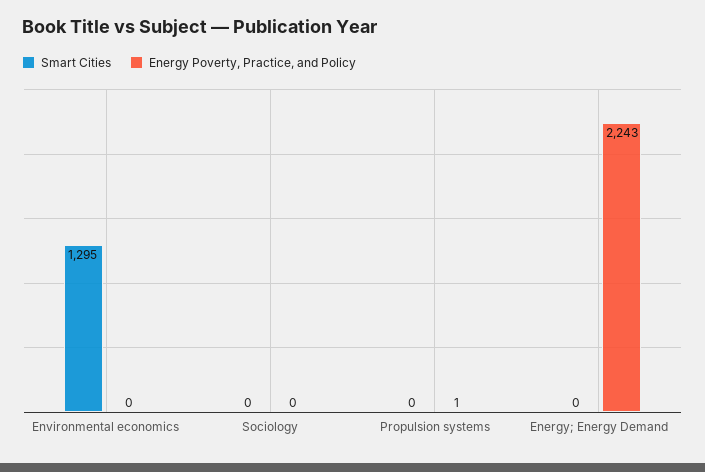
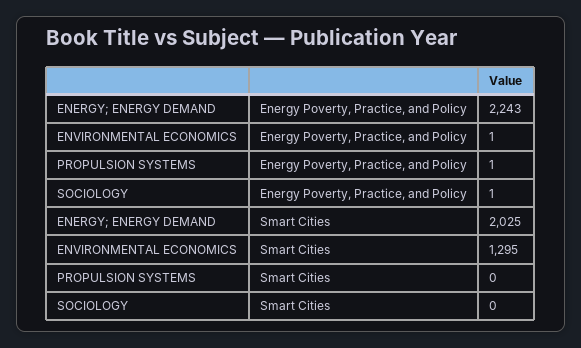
  {
    "Smart Cities": {
      "Environmental economics": 1295,
      "Sociology": 0,
      "Propulsion systems": 0,
-     "Energy; Energy Demand": 0
+     "Energy; Energy Demand": 2025
    },
    "Energy Poverty, Practice, and Policy": {
-     "Environmental economics": 0,
+     "Environmental economics": 1,
-     "Sociology": 0,
+     "Sociology": 1,
      "Propulsion systems": 1,
      "Energy; Energy Demand": 2243
    }
  }

